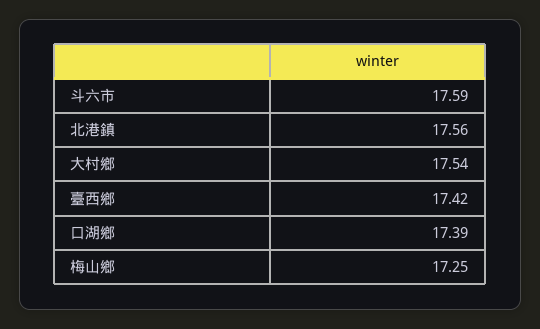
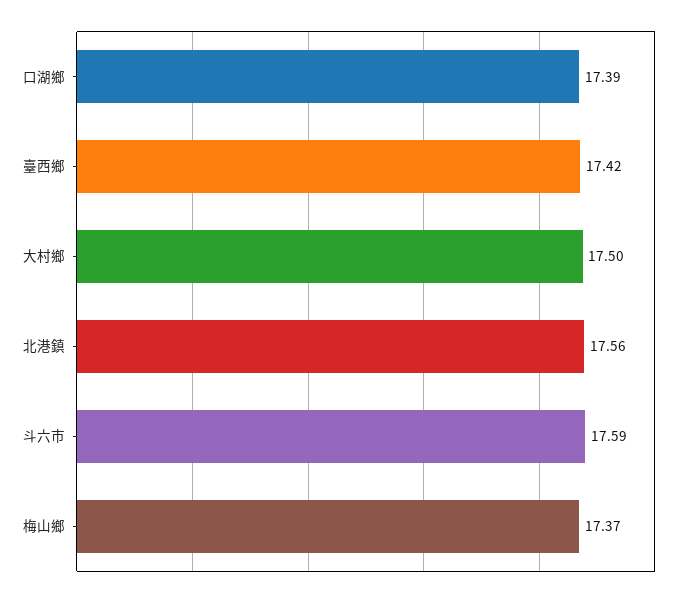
  {
    "斗六市": 17.59,
    "北港鎮": 17.56,
-   "大村鄉": 17.54,
+   "大村鄉": 17.5,
    "臺西鄉": 17.42,
    "口湖鄉": 17.39,
-   "梅山鄉": 17.25
+   "梅山鄉": 17.37
  }

